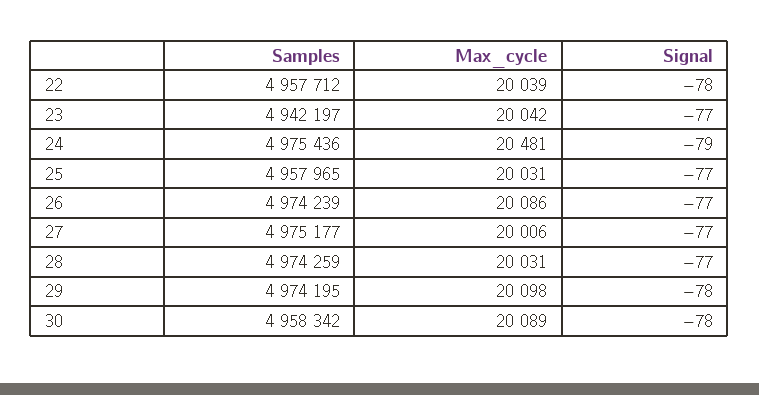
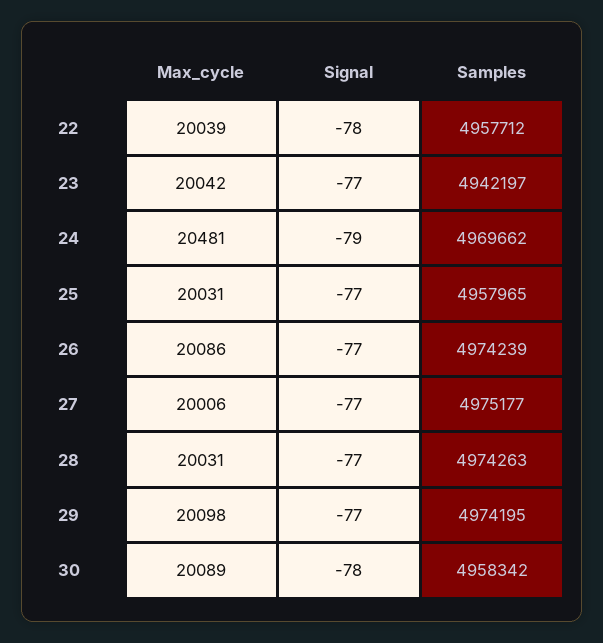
  {
    "Samples": {
      "22": 4957712,
      "23": 4942197,
-     "24": 4975436,
+     "24": 4969662,
      "25": 4957965,
      "26": 4974239,
      "27": 4975177,
-     "28": 4974259,
+     "28": 4974263,
      "29": 4974195,
      "30": 4958342
    },
    "Max_cycle": {
      "22": 20039,
      "23": 20042,
      "24": 20481,
      "25": 20031,
      "26": 20086,
      "27": 20006,
      "28": 20031,
      "29": 20098,
      "30": 20089
    },
    "Signal": {
      "22": -78,
      "23": -77,
      "24": -79,
      "25": -77,
      "26": -77,
      "27": -77,
      "28": -77,
-     "29": -78,
+     "29": -77,
      "30": -78
    }
  }

